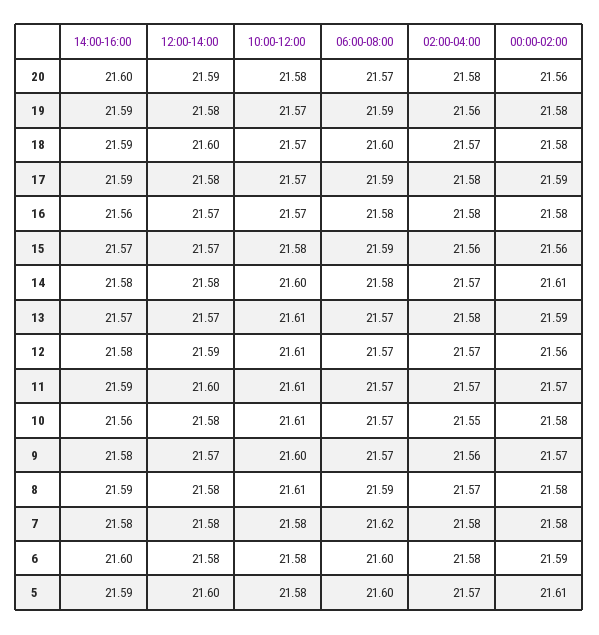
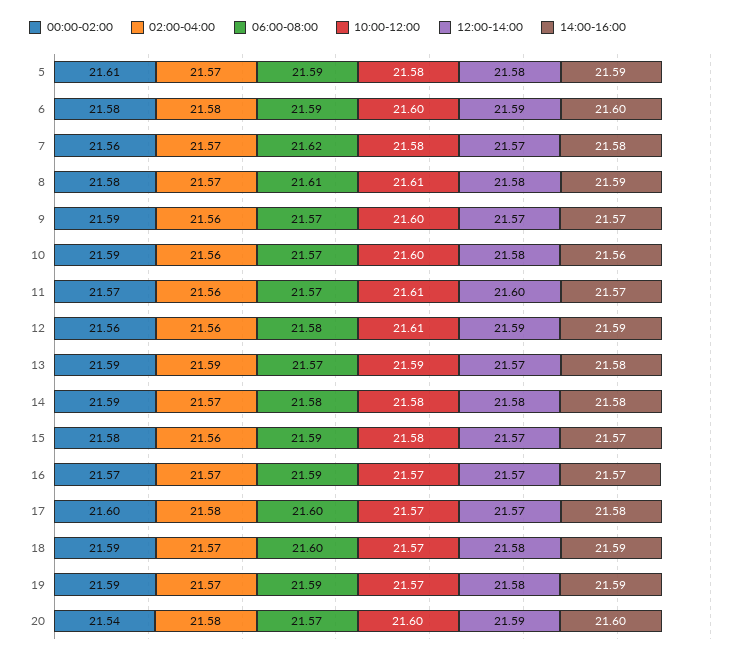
  {
    "14:00-16:00": {
      "20": 21.6,
      "19": 21.59,
      "18": 21.59,
-     "17": 21.59,
+     "17": 21.58,
-     "16": 21.56,
+     "16": 21.57,
      "15": 21.57,
      "14": 21.58,
-     "13": 21.57,
+     "13": 21.58,
-     "12": 21.58,
+     "12": 21.59,
-     "11": 21.59,
+     "11": 21.57,
      "10": 21.56,
-     "9": 21.58,
+     "9": 21.57,
      "8": 21.59,
      "7": 21.58,
      "6": 21.6,
      "5": 21.59
    },
    "12:00-14:00": {
      "20": 21.59,
      "19": 21.58,
-     "18": 21.6,
+     "18": 21.58,
-     "17": 21.58,
+     "17": 21.57,
      "16": 21.57,
      "15": 21.57,
      "14": 21.58,
      "13": 21.57,
      "12": 21.59,
      "11": 21.6,
      "10": 21.58,
      "9": 21.57,
      "8": 21.58,
-     "7": 21.58,
+     "7": 21.57,
-     "6": 21.58,
+     "6": 21.59,
-     "5": 21.6
+     "5": 21.58
    },
    "10:00-12:00": {
-     "20": 21.58,
+     "20": 21.6,
      "19": 21.57,
      "18": 21.57,
      "17": 21.57,
      "16": 21.57,
      "15": 21.58,
-     "14": 21.6,
+     "14": 21.58,
-     "13": 21.61,
+     "13": 21.59,
      "12": 21.61,
      "11": 21.61,
-     "10": 21.61,
+     "10": 21.6,
      "9": 21.6,
      "8": 21.61,
      "7": 21.58,
-     "6": 21.58,
+     "6": 21.6,
      "5": 21.58
    },
    "06:00-08:00": {
      "20": 21.57,
      "19": 21.59,
      "18": 21.6,
-     "17": 21.59,
+     "17": 21.6,
-     "16": 21.58,
+     "16": 21.59,
      "15": 21.59,
      "14": 21.58,
      "13": 21.57,
-     "12": 21.57,
+     "12": 21.58,
      "11": 21.57,
      "10": 21.57,
      "9": 21.57,
-     "8": 21.59,
+     "8": 21.61,
      "7": 21.62,
-     "6": 21.6,
+     "6": 21.59,
-     "5": 21.6
+     "5": 21.59
    },
    "02:00-04:00": {
      "20": 21.58,
-     "19": 21.56,
+     "19": 21.57,
      "18": 21.57,
      "17": 21.58,
-     "16": 21.58,
+     "16": 21.57,
      "15": 21.56,
      "14": 21.57,
-     "13": 21.58,
+     "13": 21.59,
-     "12": 21.57,
+     "12": 21.56,
-     "11": 21.57,
+     "11": 21.56,
-     "10": 21.55,
+     "10": 21.56,
      "9": 21.56,
      "8": 21.57,
-     "7": 21.58,
+     "7": 21.57,
      "6": 21.58,
      "5": 21.57
    },
    "00:00-02:00": {
-     "20": 21.56,
+     "20": 21.54,
-     "19": 21.58,
+     "19": 21.59,
-     "18": 21.58,
+     "18": 21.59,
-     "17": 21.59,
+     "17": 21.6,
-     "16": 21.58,
+     "16": 21.57,
-     "15": 21.56,
+     "15": 21.58,
-     "14": 21.61,
+     "14": 21.59,
      "13": 21.59,
      "12": 21.56,
      "11": 21.57,
-     "10": 21.58,
+     "10": 21.59,
-     "9": 21.57,
+     "9": 21.59,
      "8": 21.58,
-     "7": 21.58,
+     "7": 21.56,
-     "6": 21.59,
+     "6": 21.58,
      "5": 21.61
    }
  }

